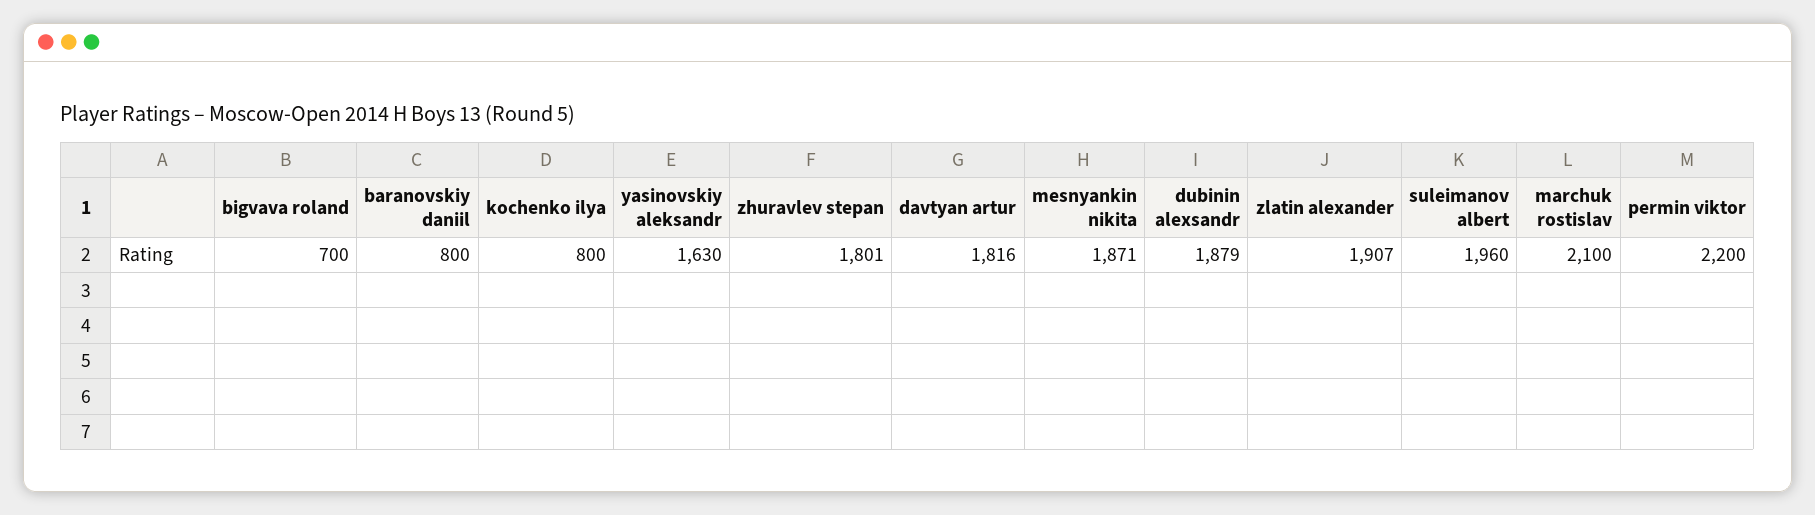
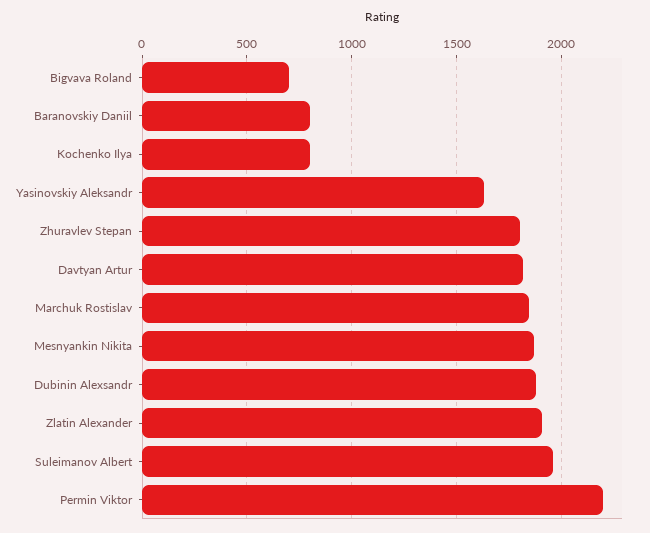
  {
    "bigvava roland": 700,
    "baranovskiy daniil": 800,
    "kochenko ilya": 800,
    "yasinovskiy aleksandr": 1630,
    "zhuravlev stepan": 1801,
    "davtyan artur": 1816,
    "mesnyankin nikita": 1871,
    "dubinin alexsandr": 1879,
    "zlatin alexander": 1907,
    "suleimanov albert": 1960,
-   "marchuk rostislav": 2100,
+   "marchuk rostislav": 1850,
    "permin viktor": 2200
  }

